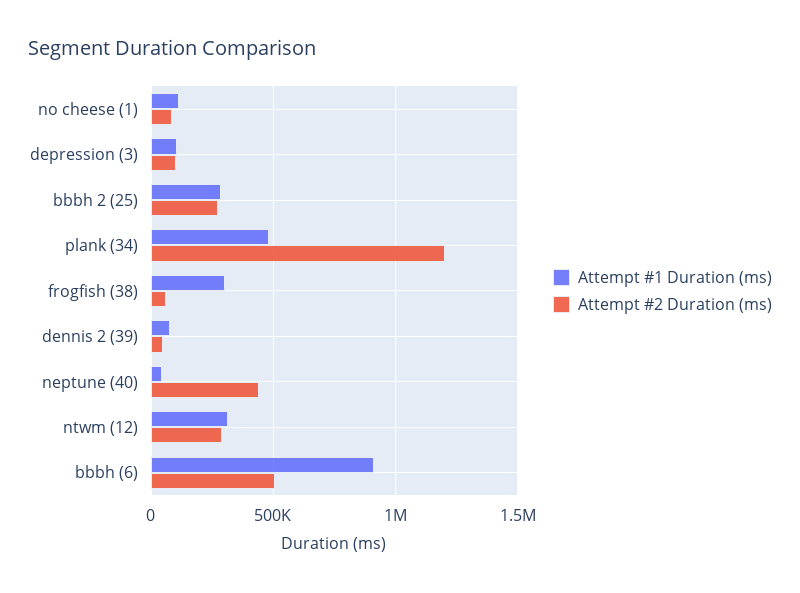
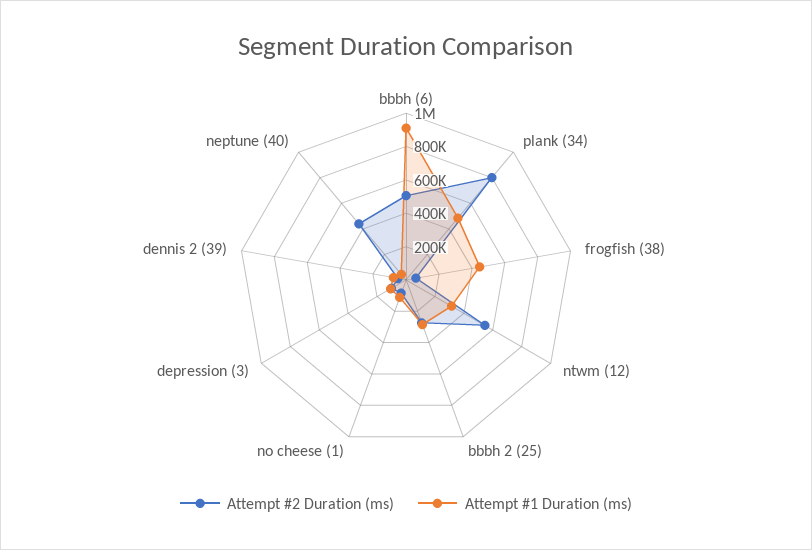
  {
    "Attempt #1 Duration (ms)": {
      "no cheese (1)": 100000,
      "depression (3)": 100000,
      "bbbh 2 (25)": 300000,
      "plank (34)": 500000,
-     "frogfish (38)": 300000,
+     "frogfish (38)": 450000,
      "dennis 2 (39)": 100000,
      "neptune (40)": 50000,
      "ntwm (12)": 300000,
      "bbbh (6)": 900000
    },
    "Attempt #2 Duration (ms)": {
      "no cheese (1)": 100000,
      "depression (3)": 100000,
      "bbbh 2 (25)": 250000,
-     "plank (34)": 1200000,
+     "plank (34)": 800000,
      "frogfish (38)": 50000,
      "dennis 2 (39)": 50000,
      "neptune (40)": 450000,
-     "ntwm (12)": 300000,
+     "ntwm (12)": 550000,
      "bbbh (6)": 500000
    }
  }

